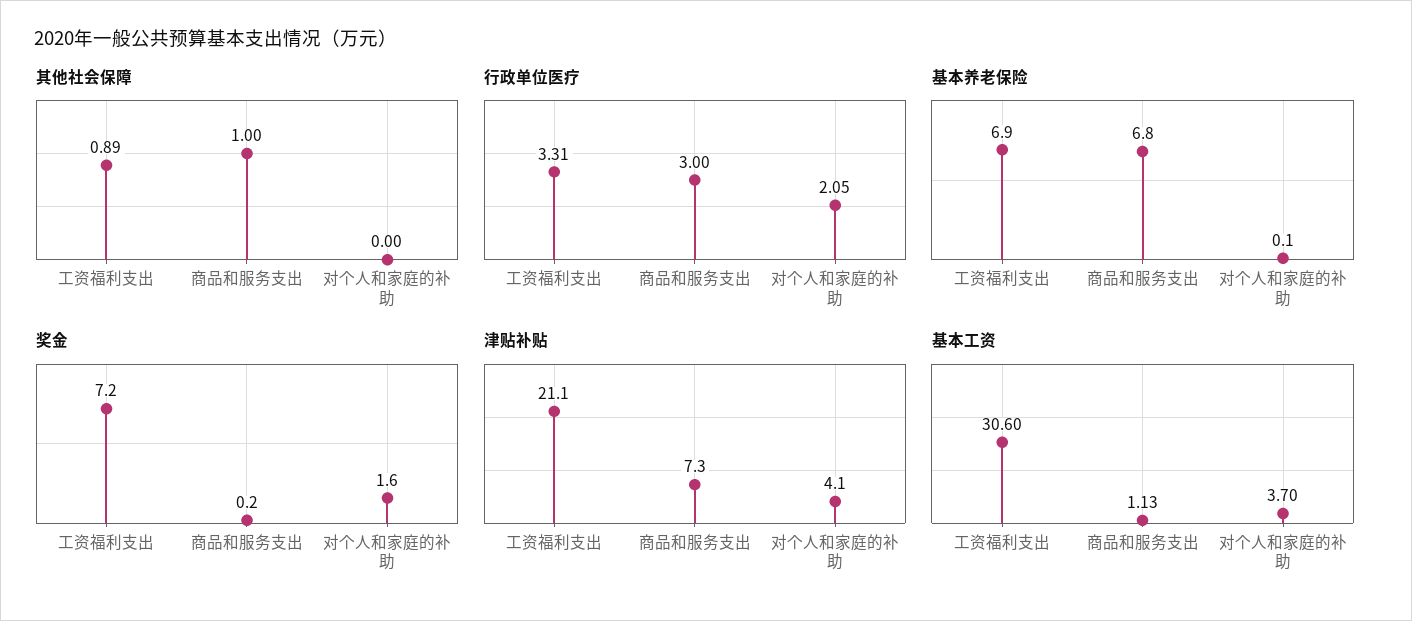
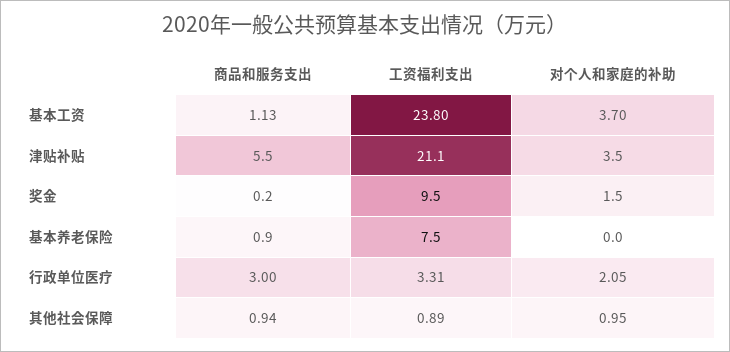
  {
    "其他社会保障": {
      "工资福利支出": 0.89,
-     "商品和服务支出": 1,
+     "商品和服务支出": 0.94,
-     "对个人和家庭的补助": 0
+     "对个人和家庭的补助": 0.95
    },
    "行政单位医疗": {
      "工资福利支出": 3.31,
      "商品和服务支出": 3,
      "对个人和家庭的补助": 2.05
    },
    "基本养老保险": {
-     "工资福利支出": 6.9,
+     "工资福利支出": 7.5,
-     "商品和服务支出": 6.8,
+     "商品和服务支出": 0.9,
-     "对个人和家庭的补助": 0.1
+     "对个人和家庭的补助": 0
    },
    "奖金": {
-     "工资福利支出": 7.2,
+     "工资福利支出": 9.5,
      "商品和服务支出": 0.2,
-     "对个人和家庭的补助": 1.6
+     "对个人和家庭的补助": 1.5
    },
    "津贴补贴": {
      "工资福利支出": 21.1,
-     "商品和服务支出": 7.3,
+     "商品和服务支出": 5.5,
-     "对个人和家庭的补助": 4.1
+     "对个人和家庭的补助": 3.5
    },
    "基本工资": {
-     "工资福利支出": 30.6,
+     "工资福利支出": 23.8,
      "商品和服务支出": 1.13,
      "对个人和家庭的补助": 3.7
    }
  }

